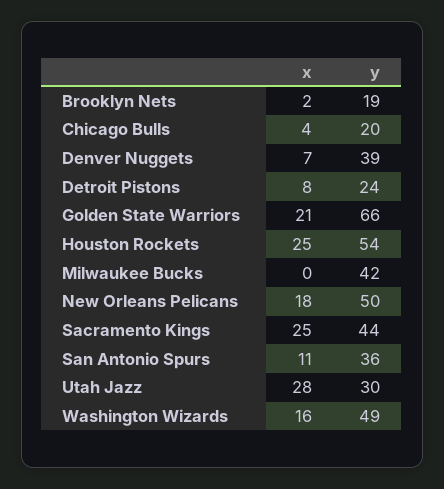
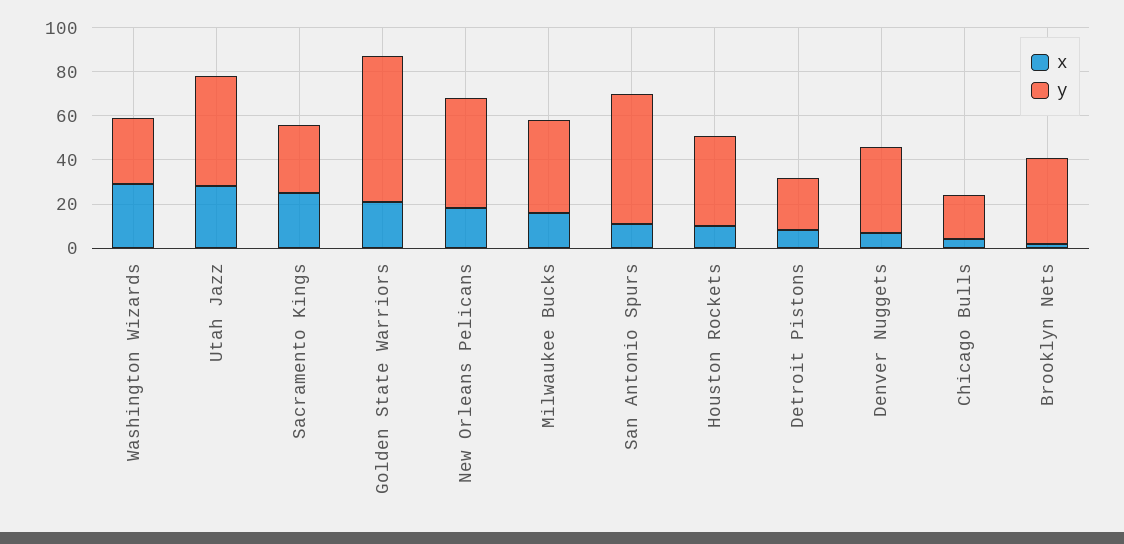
  {
    "x": {
      "Brooklyn Nets": 2,
      "Chicago Bulls": 4,
      "Denver Nuggets": 7,
      "Detroit Pistons": 8,
      "Golden State Warriors": 21,
-     "Houston Rockets": 25,
+     "Houston Rockets": 10,
-     "Milwaukee Bucks": 0,
+     "Milwaukee Bucks": 15,
      "New Orleans Pelicans": 18,
      "Sacramento Kings": 25,
      "San Antonio Spurs": 11,
      "Utah Jazz": 28,
-     "Washington Wizards": 16
+     "Washington Wizards": 30
    },
    "y": {
-     "Brooklyn Nets": 19,
+     "Brooklyn Nets": 40,
      "Chicago Bulls": 20,
      "Denver Nuggets": 39,
      "Detroit Pistons": 24,
      "Golden State Warriors": 66,
-     "Houston Rockets": 54,
+     "Houston Rockets": 40,
      "Milwaukee Bucks": 42,
      "New Orleans Pelicans": 50,
-     "Sacramento Kings": 44,
+     "Sacramento Kings": 30,
-     "San Antonio Spurs": 36,
+     "San Antonio Spurs": 60,
-     "Utah Jazz": 30,
+     "Utah Jazz": 50,
-     "Washington Wizards": 49
+     "Washington Wizards": 30
    }
  }

